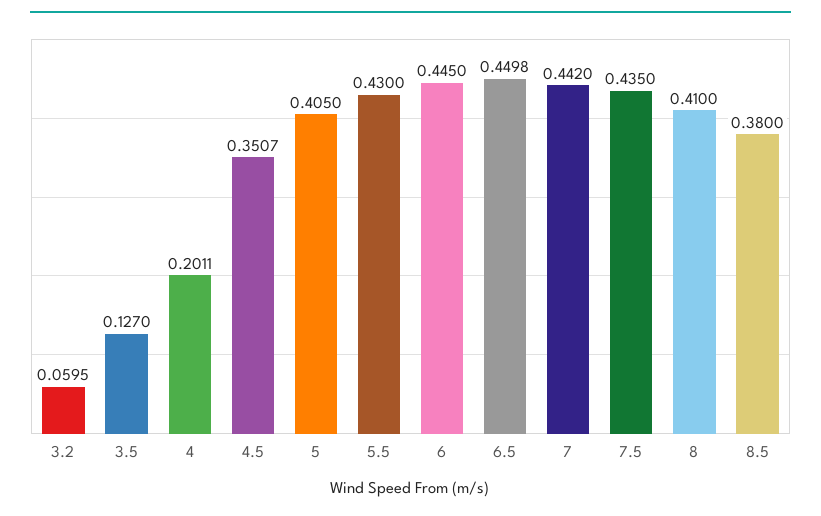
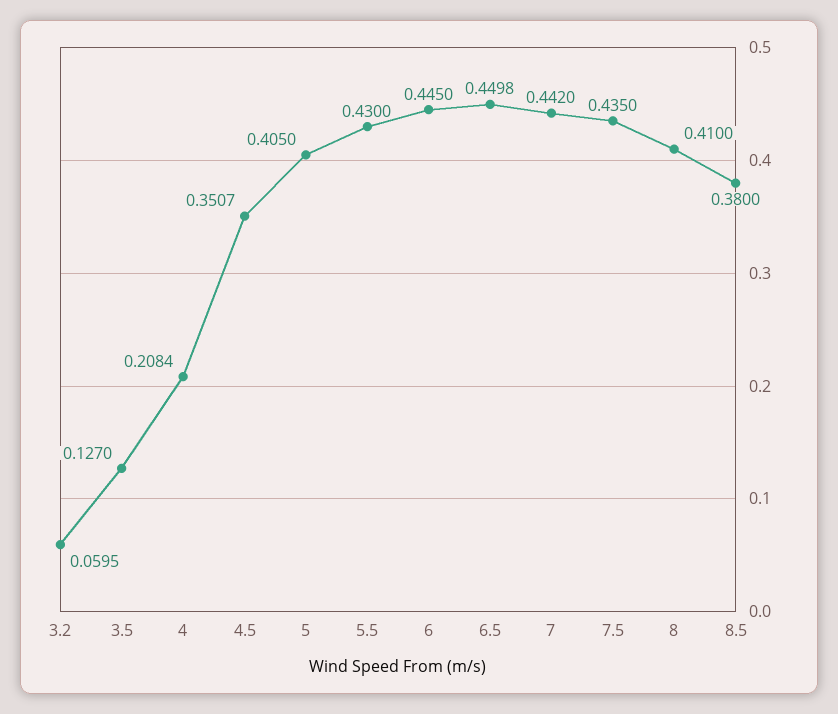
  {
    "3.2": 0.0595,
    "3.5": 0.127,
-   "4": 0.2011,
+   "4": 0.2084,
    "4.5": 0.3507,
    "5": 0.405,
    "5.5": 0.43,
    "6": 0.445,
    "6.5": 0.4498,
    "7": 0.442,
    "7.5": 0.435,
    "8": 0.41,
    "8.5": 0.38
  }

